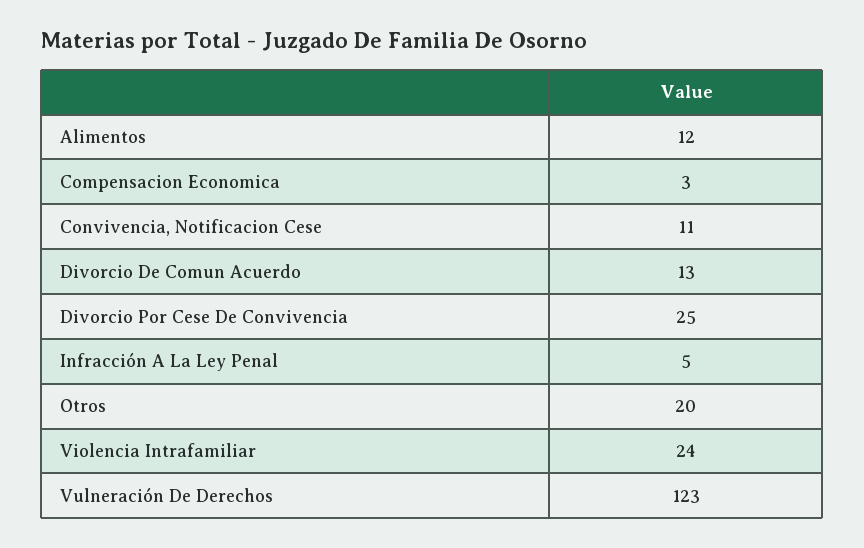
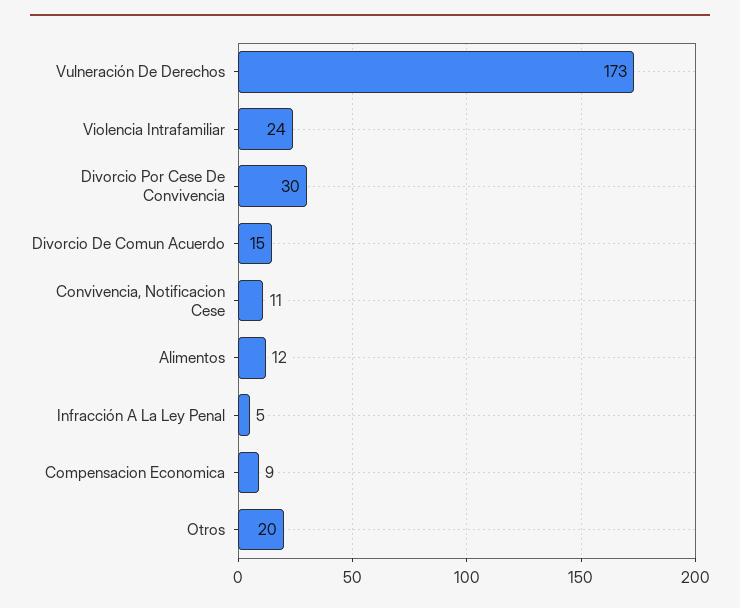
  {
    "Alimentos": 12,
-   "Compensacion Economica": 3,
+   "Compensacion Economica": 9,
    "Convivencia, Notificacion Cese": 11,
-   "Divorcio De Comun Acuerdo": 13,
+   "Divorcio De Comun Acuerdo": 15,
-   "Divorcio Por Cese De Convivencia": 25,
+   "Divorcio Por Cese De Convivencia": 30,
    "Infracción A La Ley Penal": 5,
    "Otros": 20,
    "Violencia Intrafamiliar": 24,
-   "Vulneración De Derechos": 123
+   "Vulneración De Derechos": 173
  }

